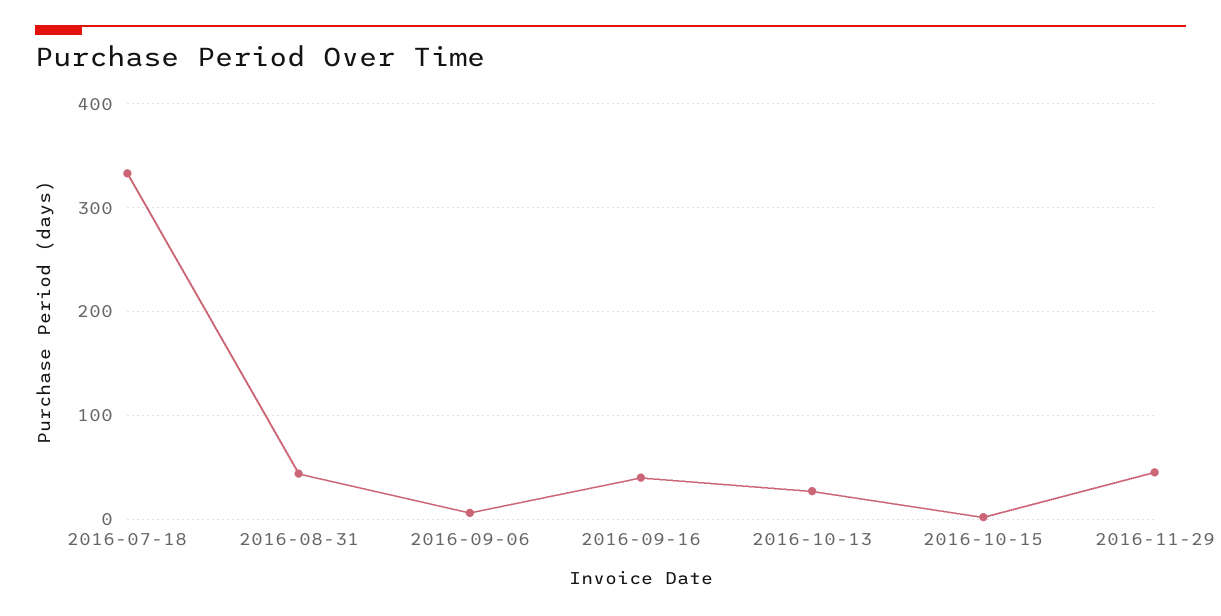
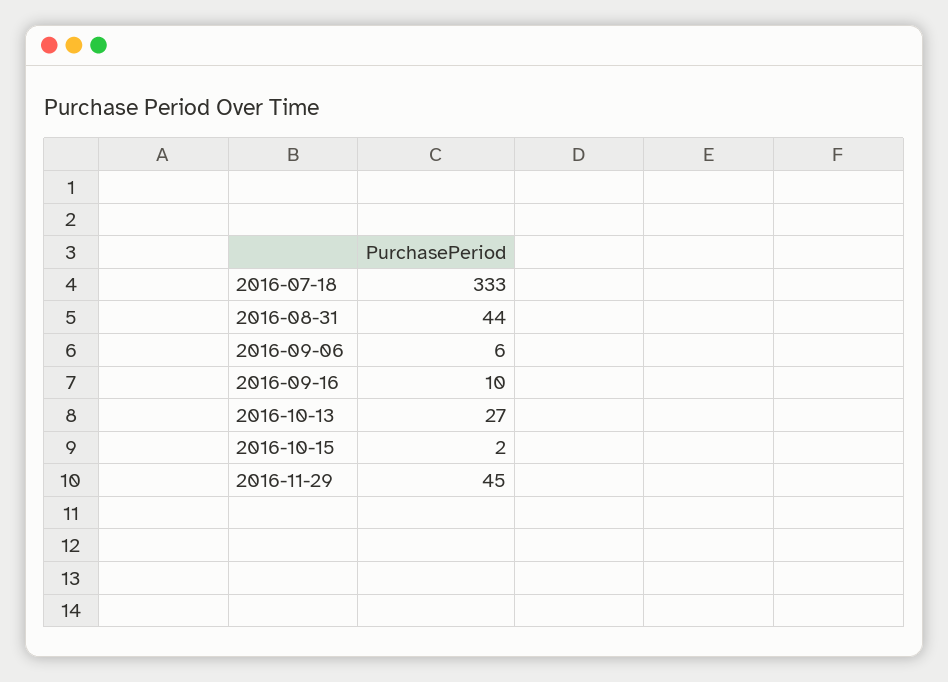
  {
    "2016-07-18": 333,
    "2016-08-31": 44,
    "2016-09-06": 6,
-   "2016-09-16": 40,
+   "2016-09-16": 10,
    "2016-10-13": 27,
    "2016-10-15": 2,
    "2016-11-29": 45
  }

